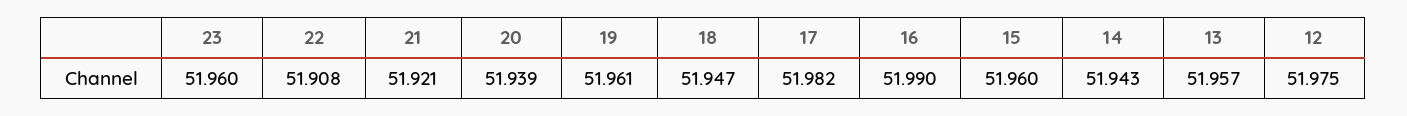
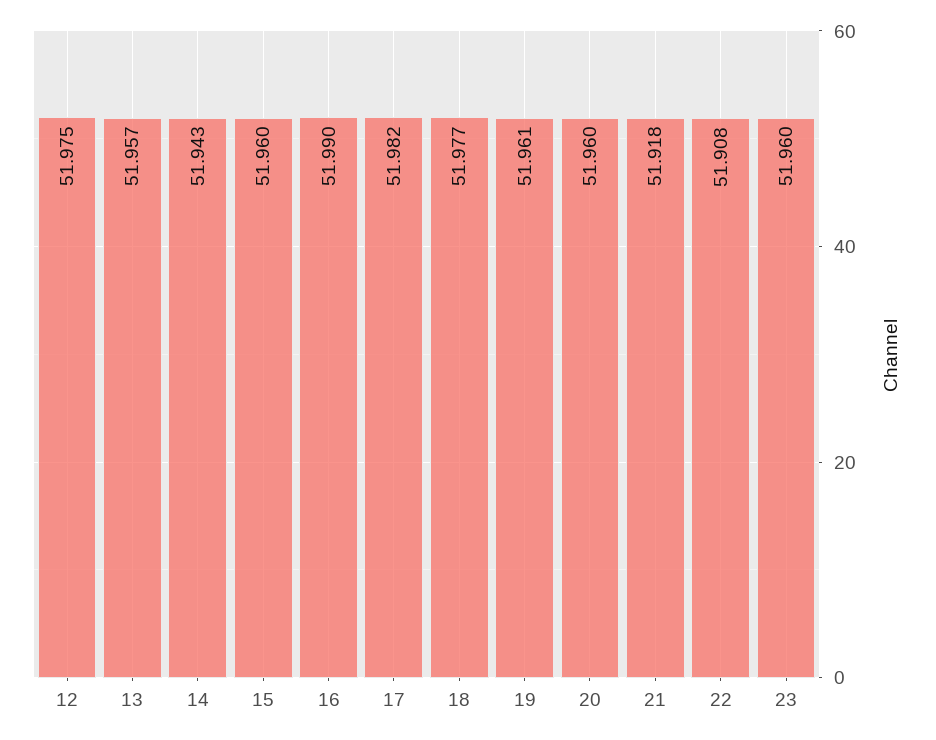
  {
    "23": 51.96,
    "22": 51.908,
-   "21": 51.921,
+   "21": 51.918,
-   "20": 51.939,
+   "20": 51.96,
    "19": 51.961,
-   "18": 51.947,
+   "18": 51.977,
    "17": 51.982,
    "16": 51.99,
    "15": 51.96,
    "14": 51.943,
    "13": 51.957,
    "12": 51.975
  }

